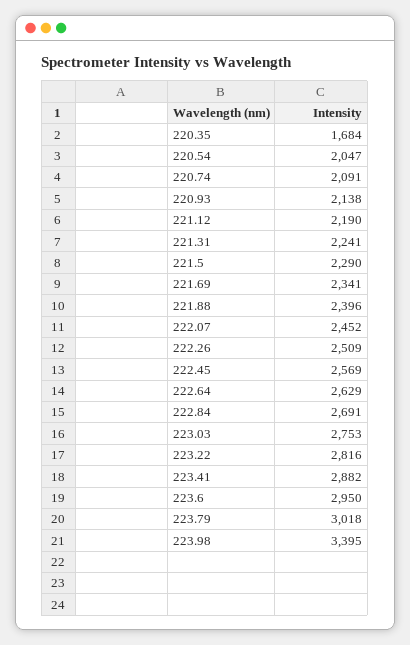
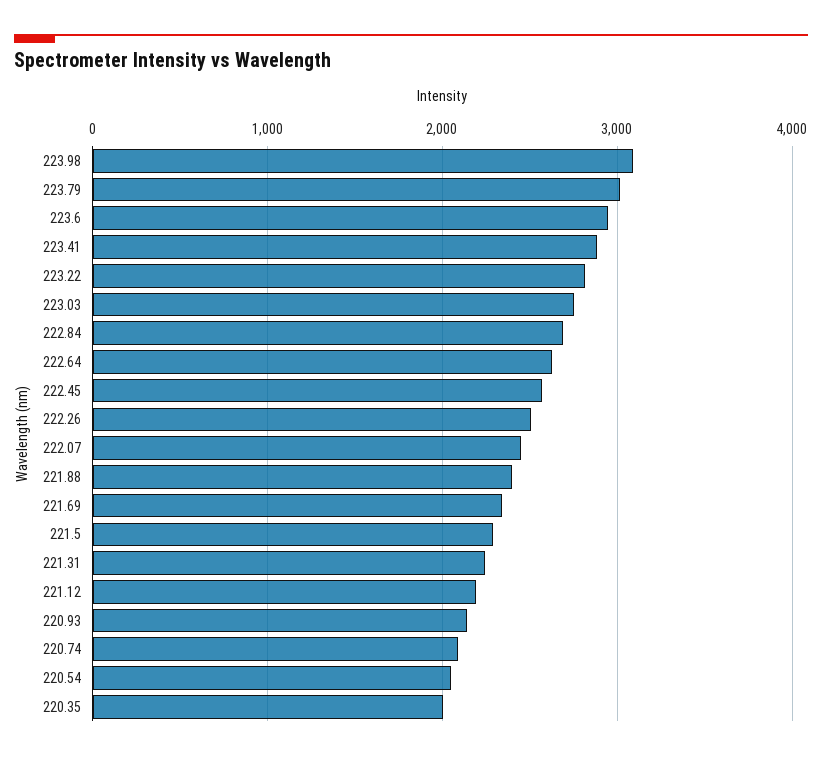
  {
-   "220.35": 1684,
+   "220.35": 2000,
    "220.54": 2047,
    "220.74": 2091,
    "220.93": 2138,
    "221.12": 2190,
    "221.31": 2241,
    "221.5": 2290,
    "221.69": 2341,
    "221.88": 2396,
    "222.07": 2452,
    "222.26": 2509,
    "222.45": 2569,
    "222.64": 2629,
    "222.84": 2691,
    "223.03": 2753,
    "223.22": 2816,
    "223.41": 2882,
    "223.6": 2950,
    "223.79": 3018,
-   "223.98": 3395
+   "223.98": 3100
  }

